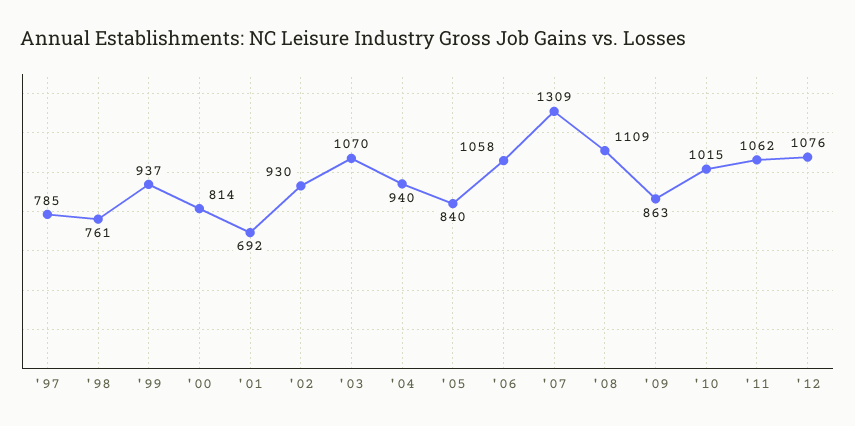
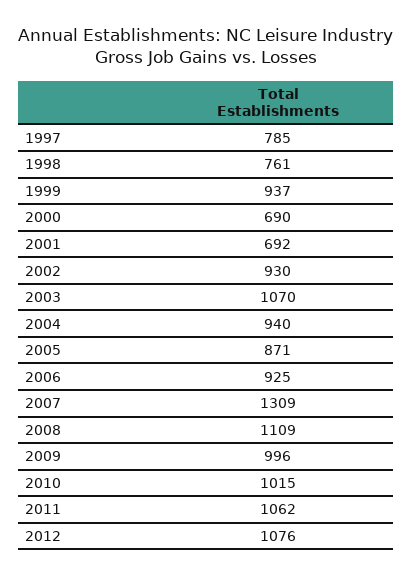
  {
    "'97": 785,
    "'98": 761,
    "'99": 937,
-   "'00": 814,
+   "'00": 690,
    "'01": 692,
    "'02": 930,
    "'03": 1070,
    "'04": 940,
-   "'05": 840,
+   "'05": 871,
-   "'06": 1058,
+   "'06": 925,
    "'07": 1309,
    "'08": 1109,
-   "'09": 863,
+   "'09": 996,
    "'10": 1015,
    "'11": 1062,
    "'12": 1076
  }

